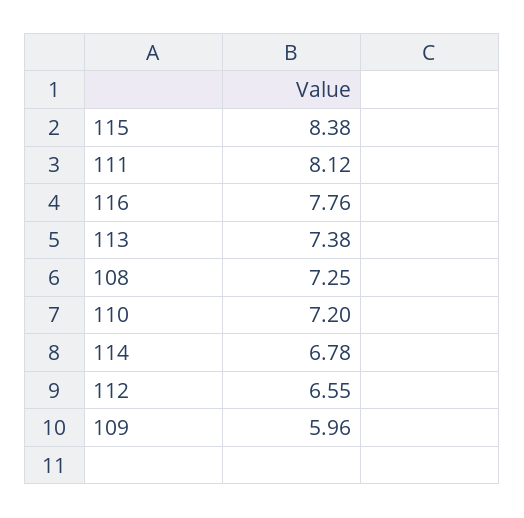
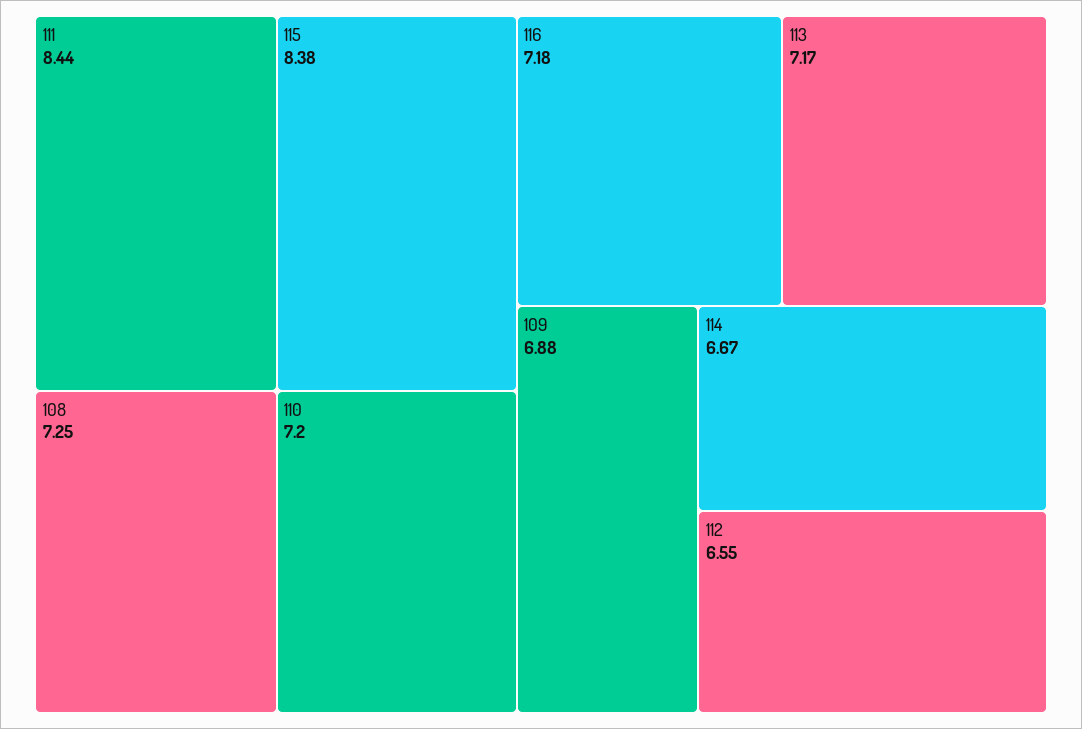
  {
    "115": 8.38,
-   "111": 8.12,
+   "111": 8.44,
-   "116": 7.76,
+   "116": 7.18,
-   "113": 7.38,
+   "113": 7.17,
    "108": 7.25,
    "110": 7.2,
-   "114": 6.78,
+   "114": 6.67,
    "112": 6.55,
-   "109": 5.96
+   "109": 6.88
  }

